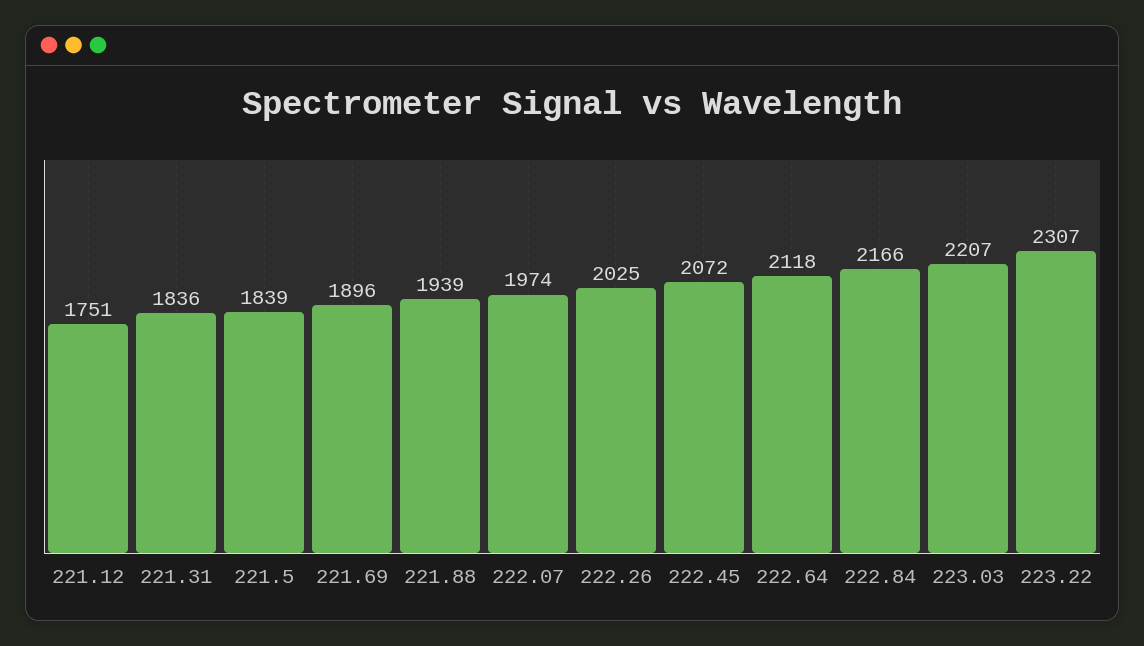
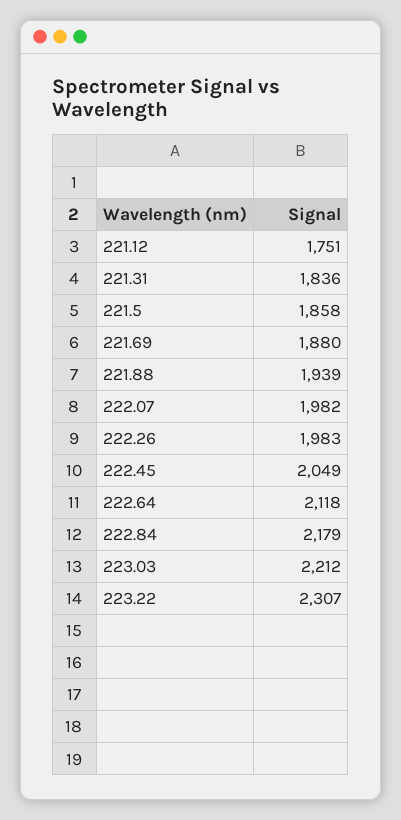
  {
    "221.12": 1751,
    "221.31": 1836,
-   "221.5": 1839,
+   "221.5": 1858,
-   "221.69": 1896,
+   "221.69": 1880,
    "221.88": 1939,
-   "222.07": 1974,
+   "222.07": 1982,
-   "222.26": 2025,
+   "222.26": 1983,
-   "222.45": 2072,
+   "222.45": 2049,
    "222.64": 2118,
-   "222.84": 2166,
+   "222.84": 2179,
-   "223.03": 2207,
+   "223.03": 2212,
    "223.22": 2307
  }

